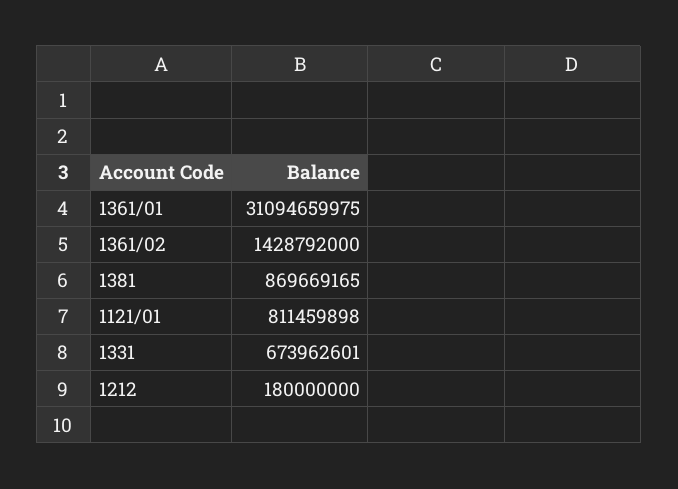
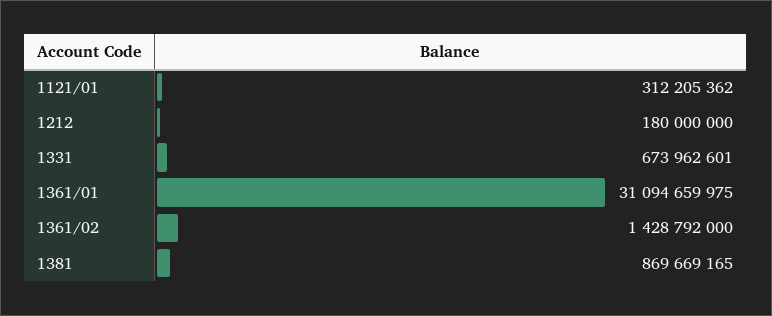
  {
    "1361/01": 31094659975,
    "1361/02": 1428792000,
    "1381": 869669165,
-   "1121/01": 811459898,
+   "1121/01": 312205362,
    "1331": 673962601,
    "1212": 180000000
  }

